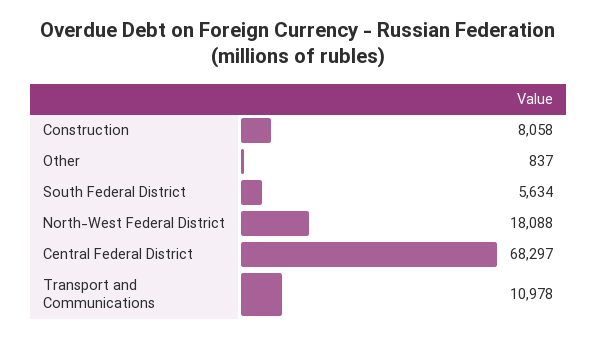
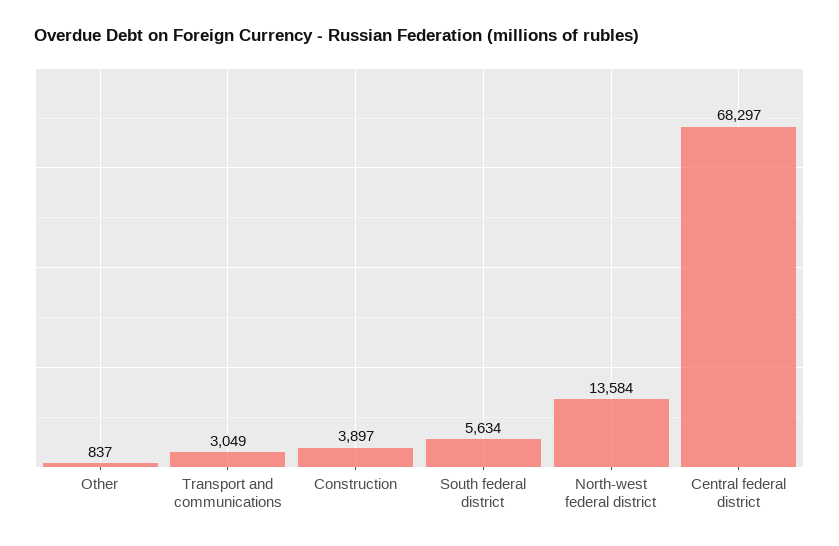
  {
-   "Construction": 8058,
+   "Construction": 3897,
    "Other": 837,
    "South Federal District": 5634,
-   "North-West Federal District": 18088,
+   "North-West Federal District": 13584,
    "Central Federal District": 68297,
-   "Transport and Communications": 10978
+   "Transport and Communications": 3049
  }

